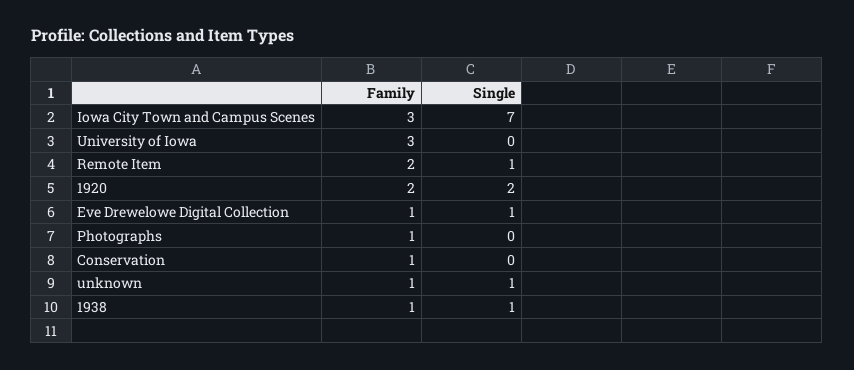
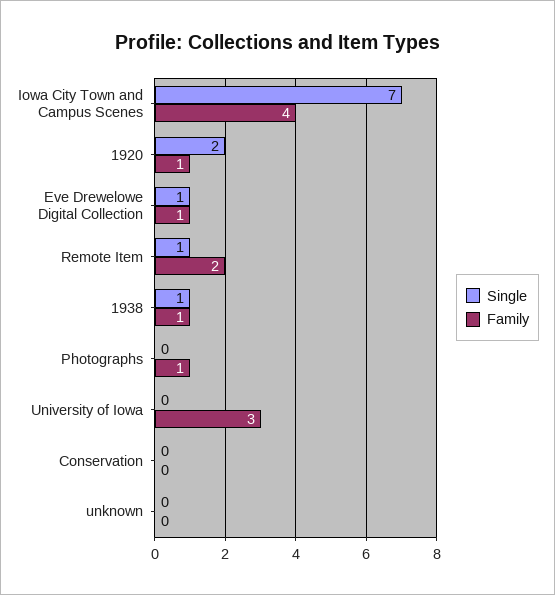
  {
    "Family": {
-     "Iowa City Town and Campus Scenes": 3,
+     "Iowa City Town and Campus Scenes": 4,
      "University of Iowa": 3,
      "Remote Item": 2,
-     "1920": 2,
+     "1920": 1,
      "Eve Drewelowe Digital Collection": 1,
      "Photographs": 1,
-     "Conservation": 1,
+     "Conservation": 0,
-     "unknown": 1,
+     "unknown": 0,
      "1938": 1
    },
    "Single": {
      "Iowa City Town and Campus Scenes": 7,
      "University of Iowa": 0,
      "Remote Item": 1,
      "1920": 2,
      "Eve Drewelowe Digital Collection": 1,
      "Photographs": 0,
      "Conservation": 0,
-     "unknown": 1,
+     "unknown": 0,
      "1938": 1
    }
  }

